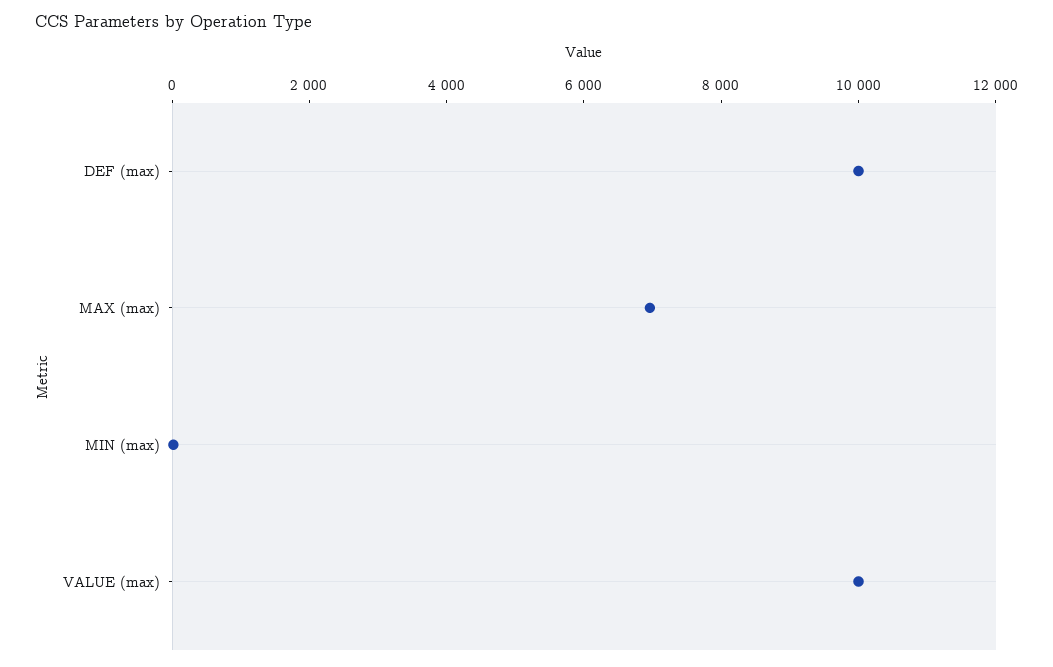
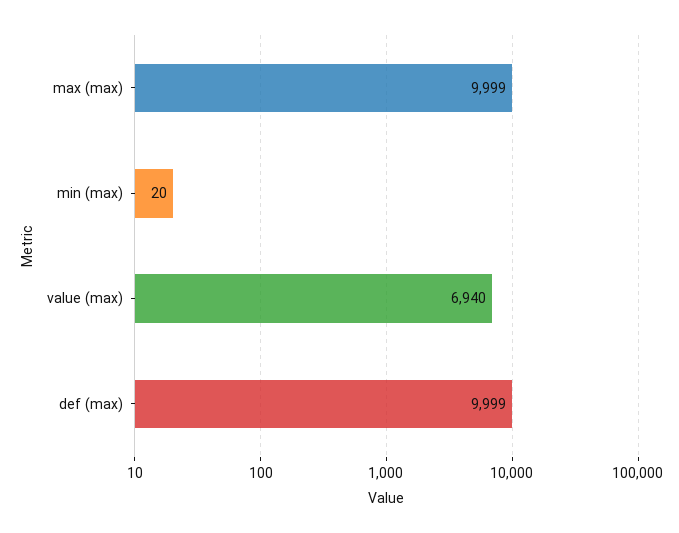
  {
    "DEF (max)": 9999,
-   "MAX (max)": 7000,
+   "MAX (max)": 9999,
    "MIN (max)": 20,
-   "VALUE (max)": 10000
+   "VALUE (max)": 6940
  }

